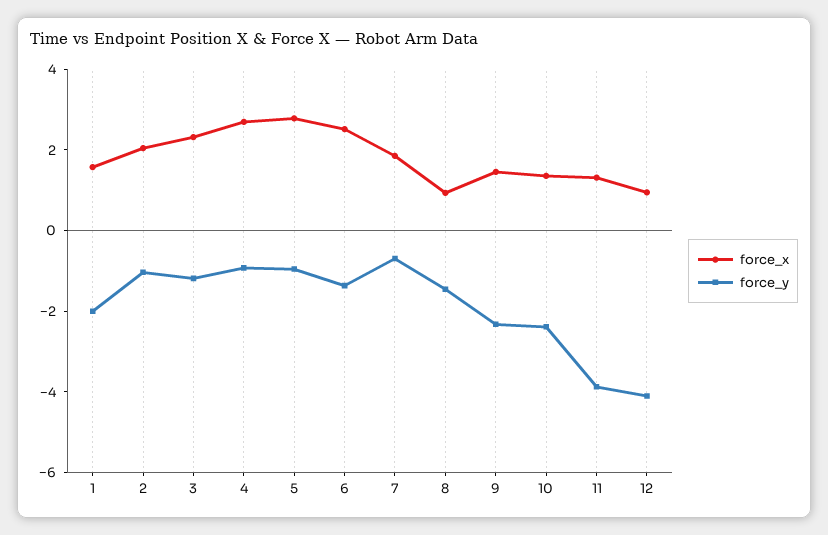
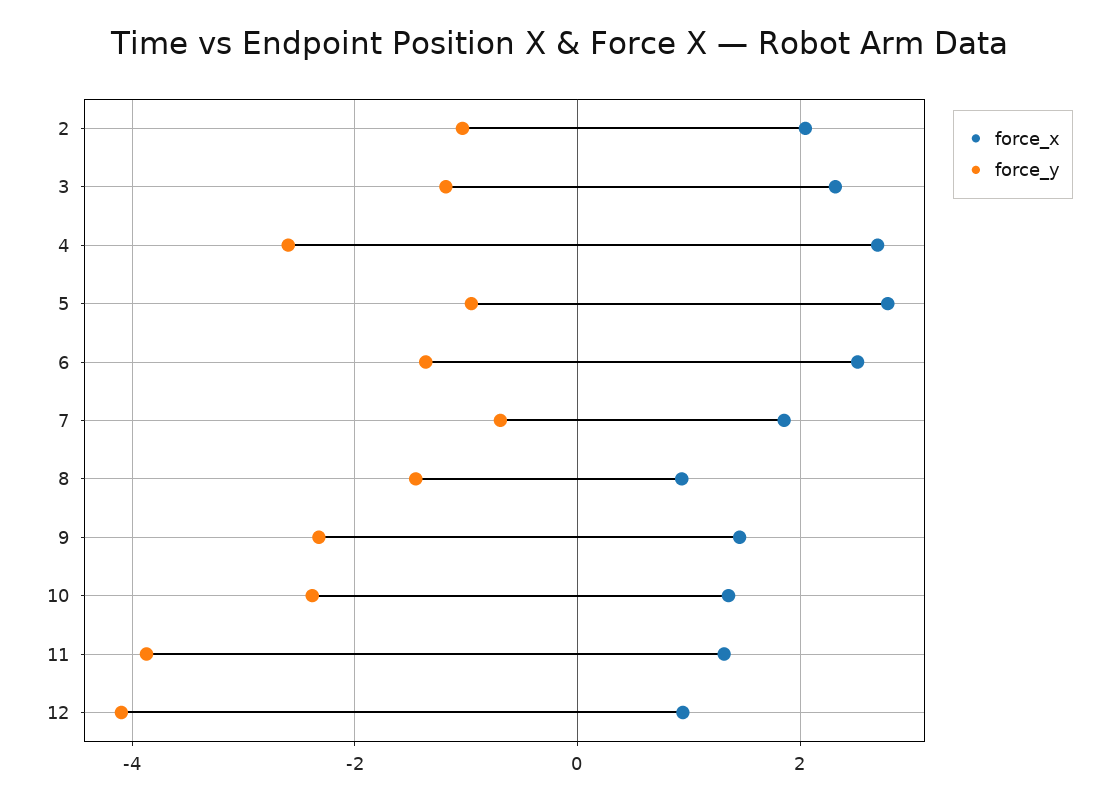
  {
    "force_x": {
-     "1": 1.5,
      "2": 2,
      "3": 2.4,
      "4": 2.6,
      "5": 2.8,
      "6": 2.6,
      "7": 1.8,
      "8": 1,
      "9": 1.4,
      "10": 1.4,
      "11": 1.4,
      "12": 1
    },
    "force_y": {
-     "1": -2,
      "2": -1,
      "3": -1.2,
-     "4": -1,
+     "4": -2.6,
      "5": -1,
      "6": -1.4,
      "7": -0.6,
      "8": -1.4,
      "9": -2.4,
      "10": -2.4,
      "11": -3.8,
      "12": -4
    }
  }

